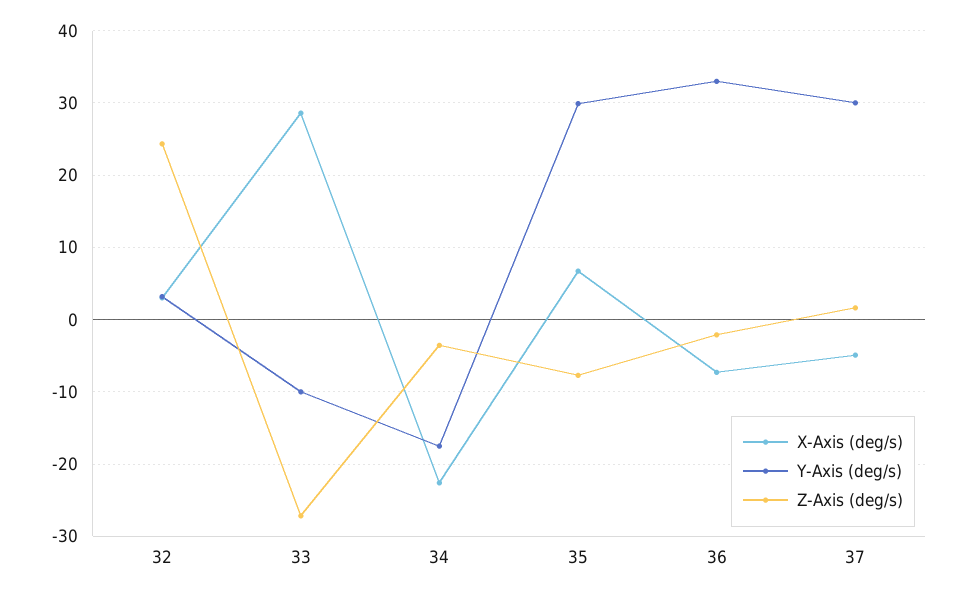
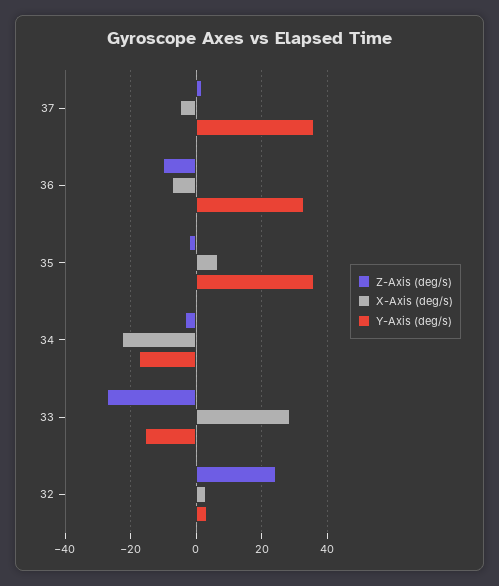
  {
    "X-Axis (deg/s)": {
      "32": 3,
      "33": 29,
      "34": -23,
      "35": 7,
      "36": -7,
      "37": -5
    },
    "Y-Axis (deg/s)": {
      "32": 3,
-     "33": -10,
+     "33": -16,
      "34": -18,
-     "35": 30,
+     "35": 36,
      "36": 33,
-     "37": 30
+     "37": 36
    },
    "Z-Axis (deg/s)": {
      "32": 24,
      "33": -27,
      "34": -4,
-     "35": -8,
+     "35": -2,
-     "36": -2,
+     "36": -10,
      "37": 2
    }
  }

